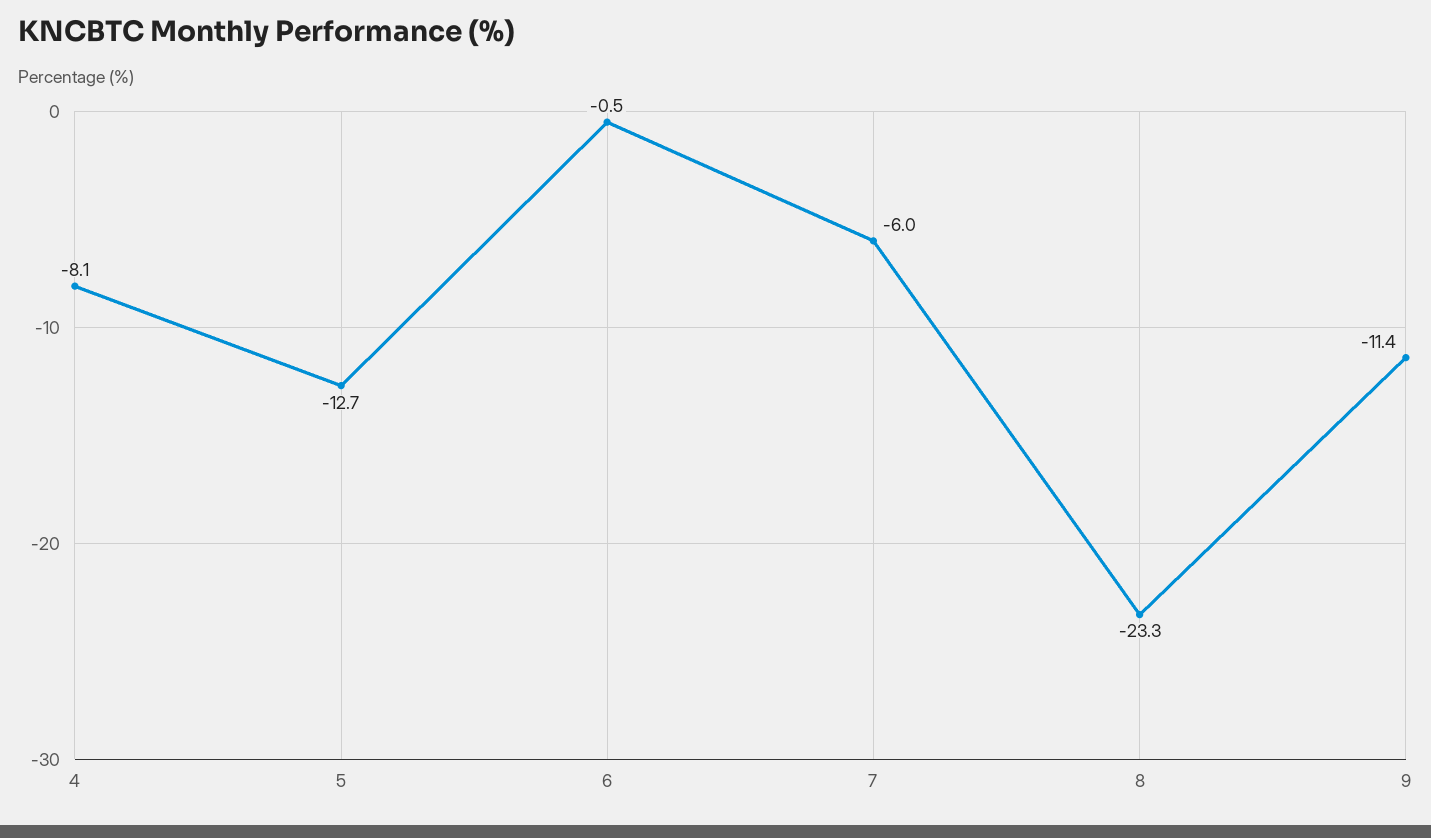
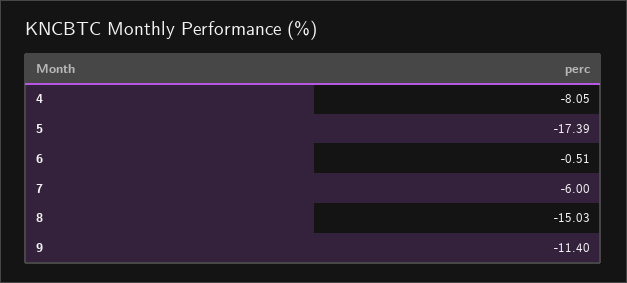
  {
    "4": -8.05,
-   "5": -12.7,
+   "5": -17.39,
    "6": -0.51,
    "7": -6,
-   "8": -23.3,
+   "8": -15.03,
    "9": -11.4
  }

